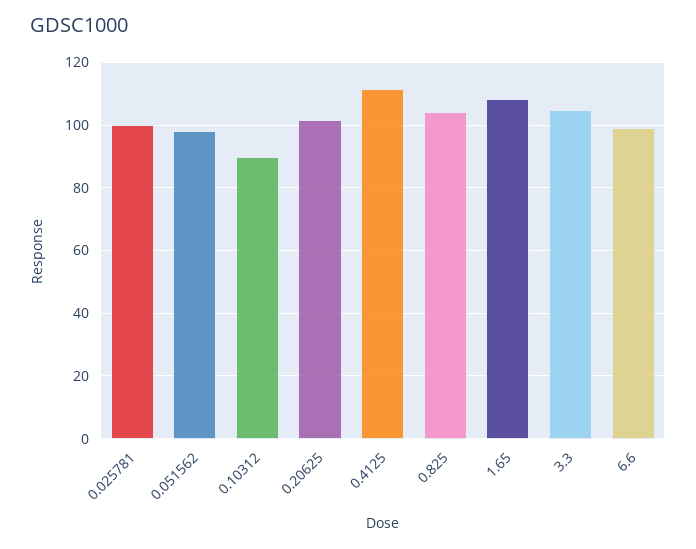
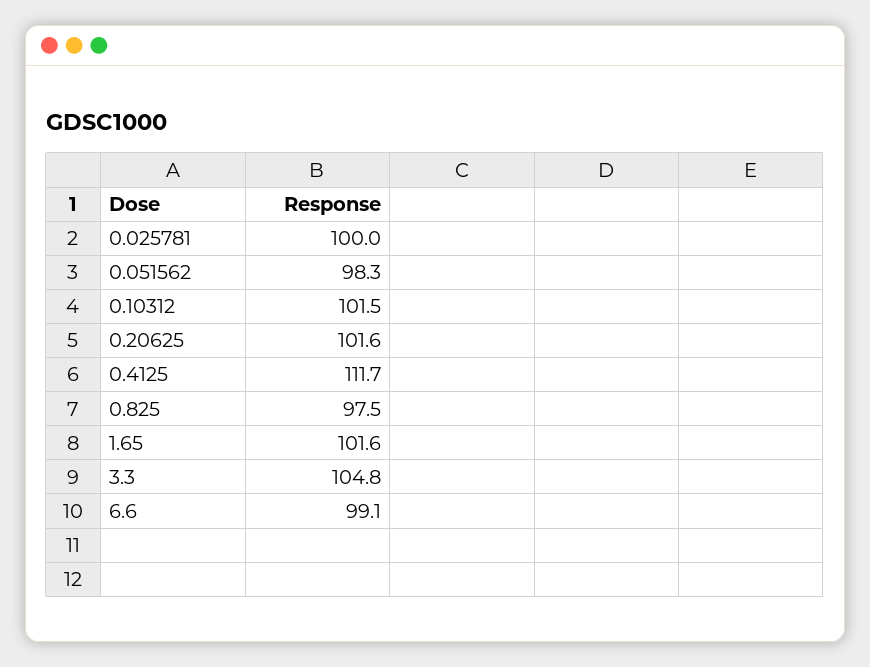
  {
    "0.025781": 100,
    "0.051562": 98.3,
-   "0.10312": 90,
+   "0.10312": 101.5,
    "0.20625": 101.6,
    "0.4125": 111.7,
-   "0.825": 104,
+   "0.825": 97.5,
-   "1.65": 108,
+   "1.65": 101.6,
    "3.3": 104.8,
    "6.6": 99.1
  }

